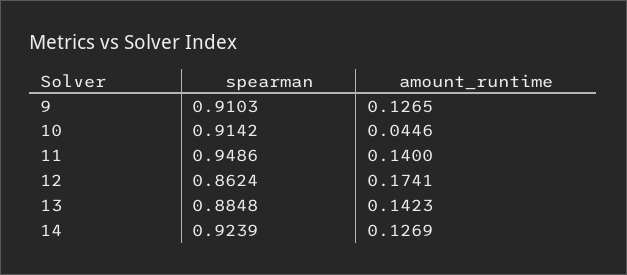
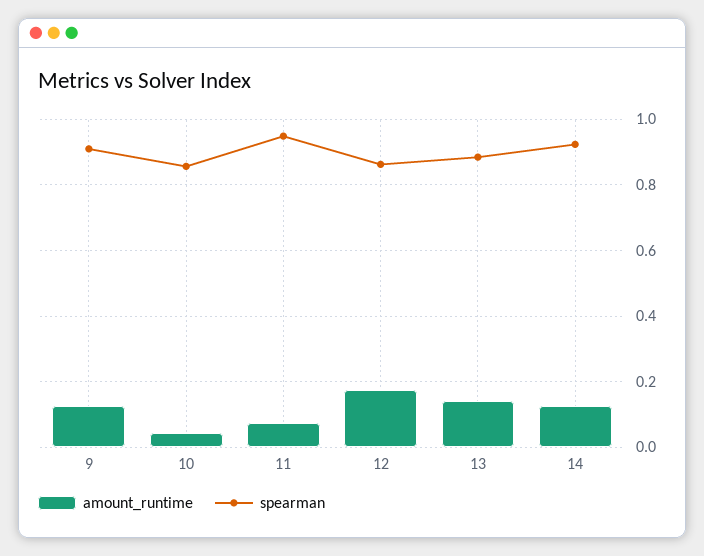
  {
    "spearman": {
      "9": 0.9103,
-     "10": 0.9142,
+     "10": 0.86,
      "11": 0.9486,
      "12": 0.8624,
      "13": 0.8848,
      "14": 0.9239
    },
    "amount_runtime": {
      "9": 0.1265,
      "10": 0.0446,
-     "11": 0.14,
+     "11": 0.08,
      "12": 0.1741,
      "13": 0.1423,
      "14": 0.1269
    }
  }

